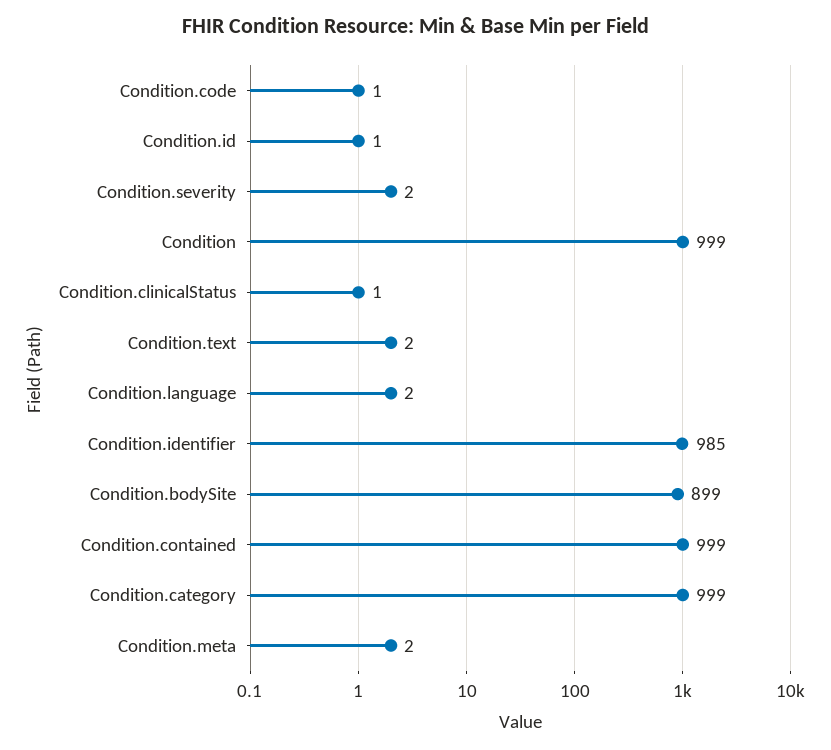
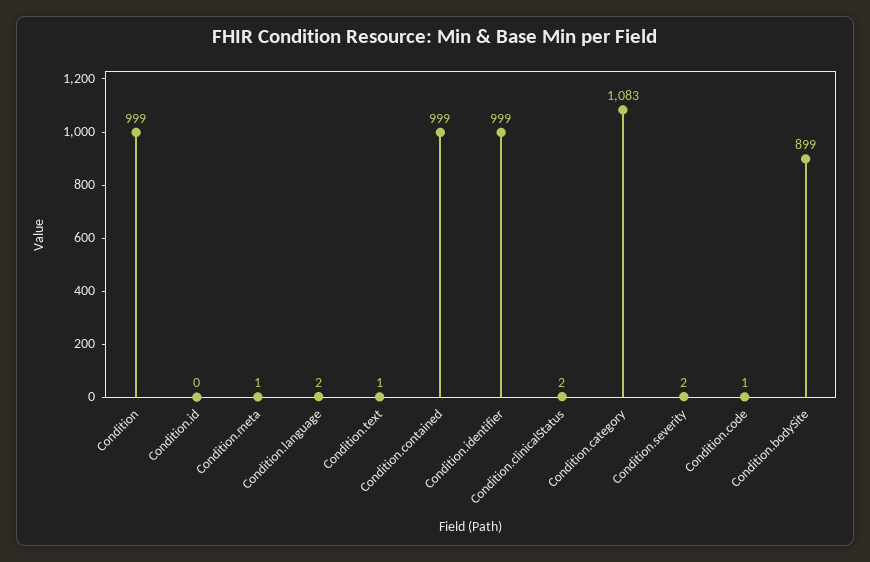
  {
    "Condition.code": 1,
-   "Condition.id": 1,
+   "Condition.id": 0,
    "Condition.severity": 2,
    "Condition": 999,
-   "Condition.clinicalStatus": 1,
+   "Condition.clinicalStatus": 2,
-   "Condition.text": 2,
+   "Condition.text": 1,
    "Condition.language": 2,
-   "Condition.identifier": 985,
+   "Condition.identifier": 999,
    "Condition.bodySite": 899,
    "Condition.contained": 999,
-   "Condition.category": 999,
+   "Condition.category": 1083,
-   "Condition.meta": 2
+   "Condition.meta": 1
  }

